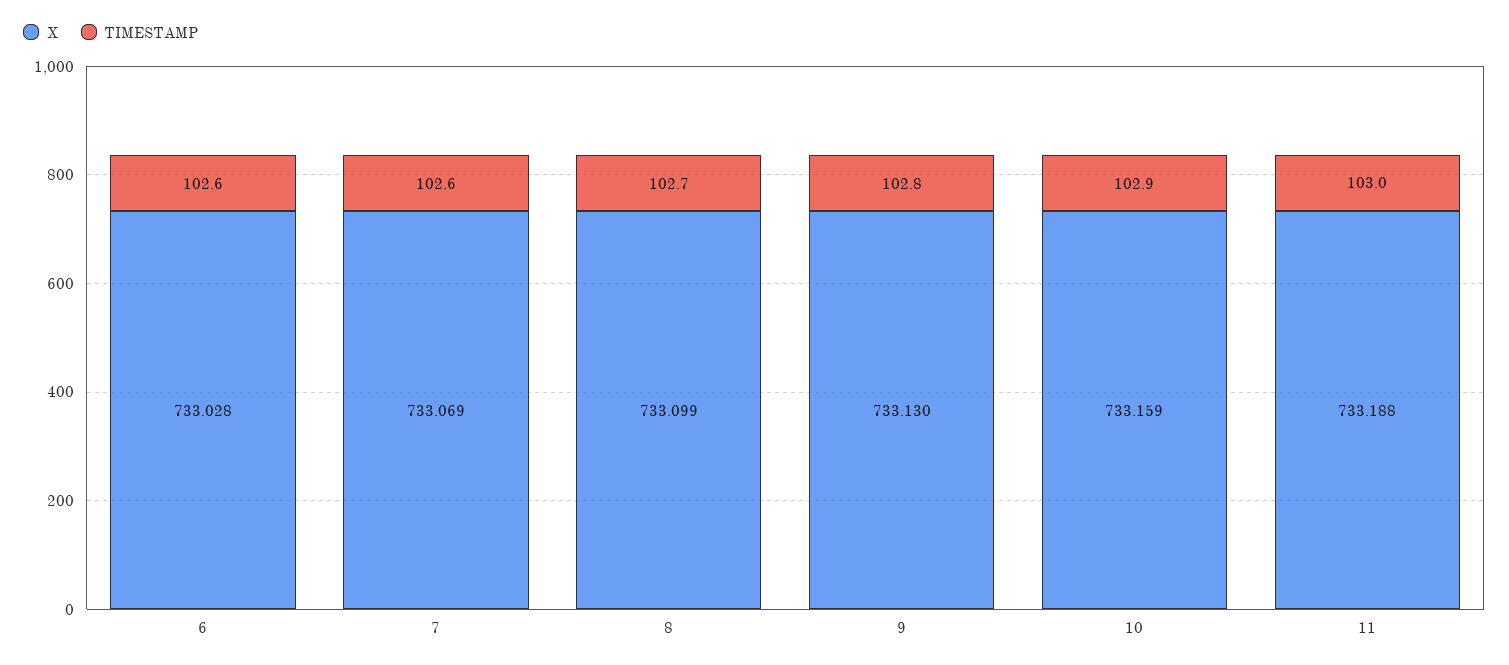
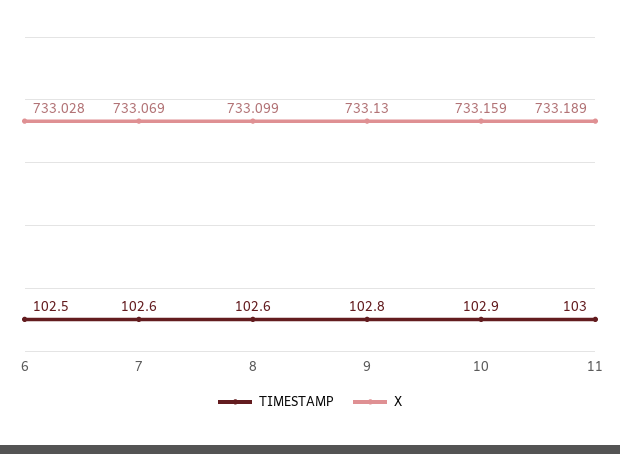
  {
    "X": {
      "6": 733.028,
      "7": 733.069,
      "8": 733.099,
      "9": 733.13,
      "10": 733.159,
-     "11": 733.188
+     "11": 733.189
    },
    "TIMESTAMP": {
-     "6": 102.6,
+     "6": 102.5,
      "7": 102.6,
-     "8": 102.7,
+     "8": 102.6,
      "9": 102.8,
      "10": 102.9,
      "11": 103
    }
  }

